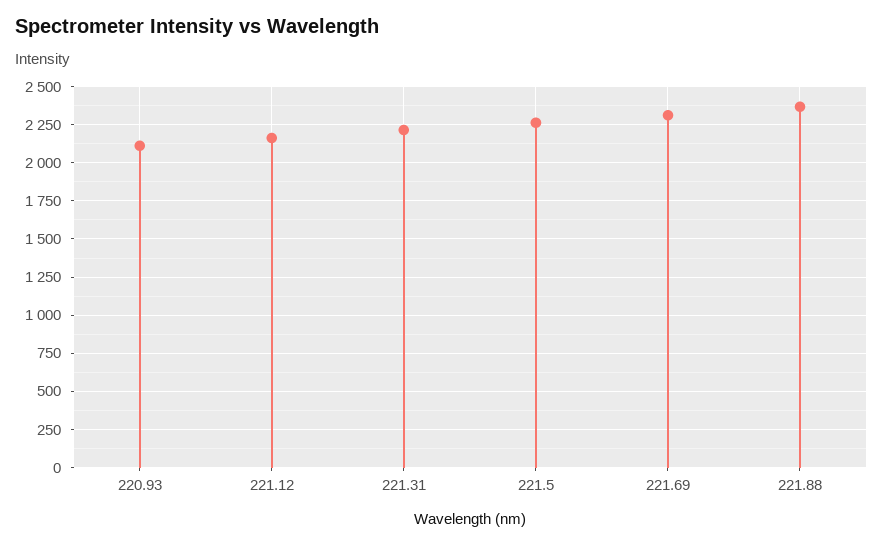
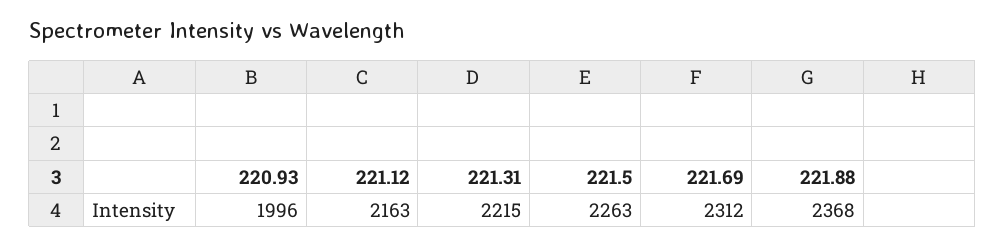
  {
-   "220.93": 2100,
+   "220.93": 1996,
    "221.12": 2163,
    "221.31": 2215,
    "221.5": 2263,
    "221.69": 2312,
    "221.88": 2368
  }

